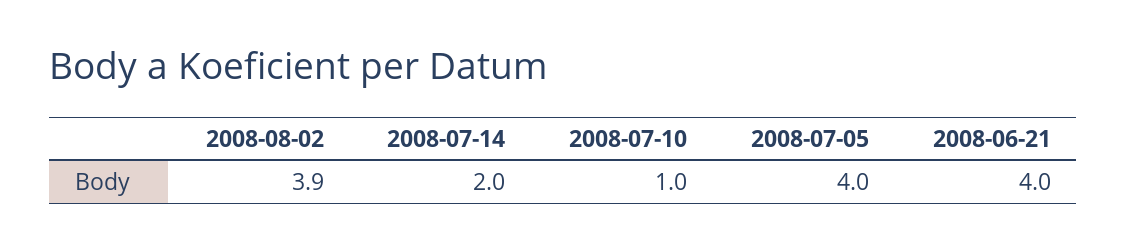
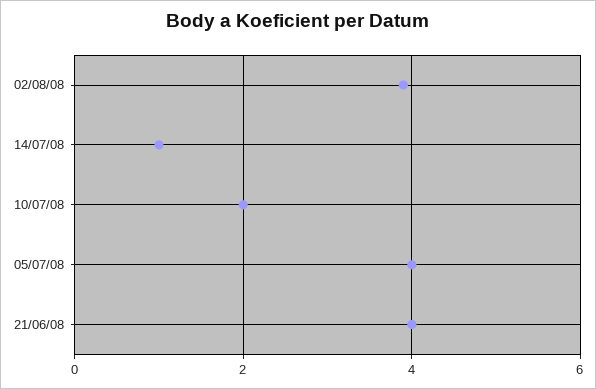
  {
    "2008-08-02": 3.9,
-   "2008-07-14": 2,
+   "2008-07-14": 1,
-   "2008-07-10": 1,
+   "2008-07-10": 2,
    "2008-07-05": 4,
    "2008-06-21": 4
  }

